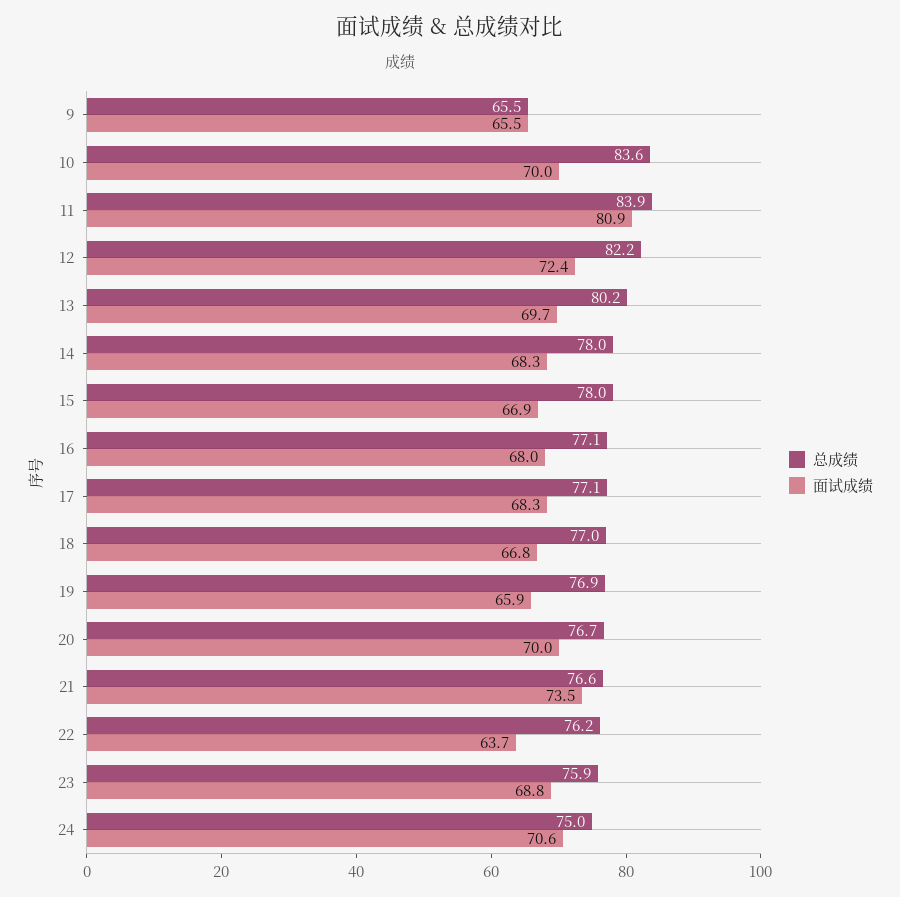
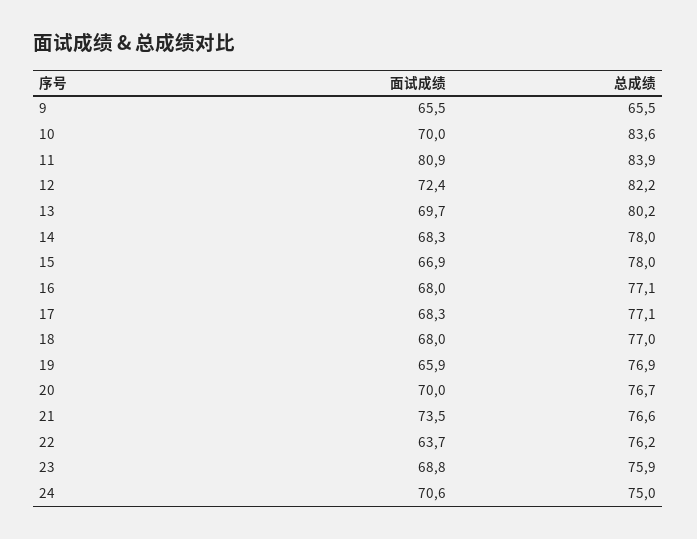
  {
    "总成绩": {
      "9": 65.5,
      "10": 83.6,
      "11": 83.9,
      "12": 82.2,
      "13": 80.2,
      "14": 78,
      "15": 78,
      "16": 77.1,
      "17": 77.1,
      "18": 77,
      "19": 76.9,
      "20": 76.7,
      "21": 76.6,
      "22": 76.2,
      "23": 75.9,
      "24": 75
    },
    "面试成绩": {
      "9": 65.5,
      "10": 70,
      "11": 80.9,
      "12": 72.4,
      "13": 69.7,
      "14": 68.3,
      "15": 66.9,
      "16": 68,
      "17": 68.3,
-     "18": 66.8,
+     "18": 68,
      "19": 65.9,
      "20": 70,
      "21": 73.5,
      "22": 63.7,
      "23": 68.8,
      "24": 70.6
    }
  }

